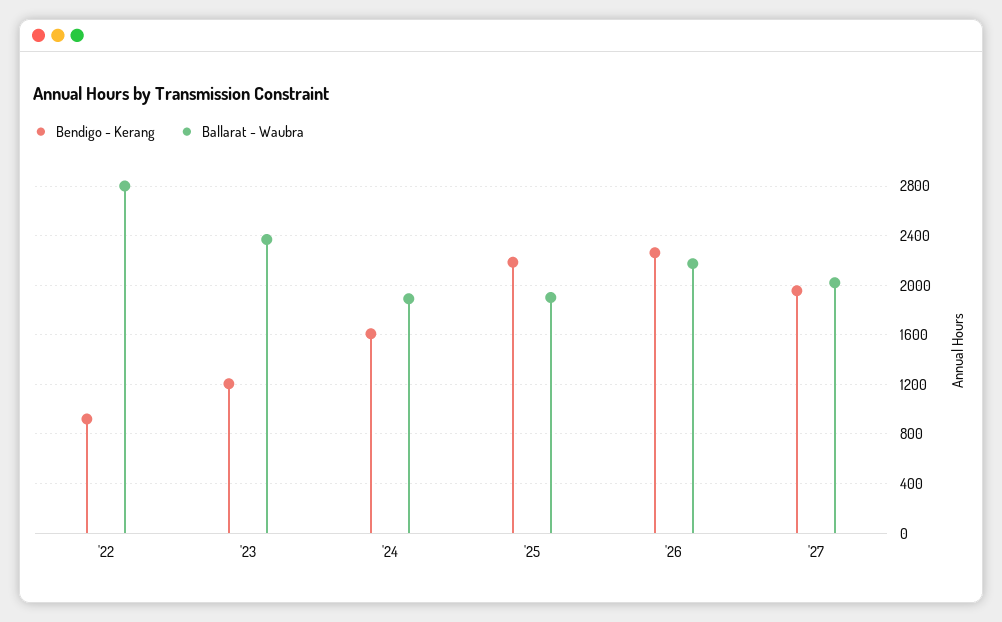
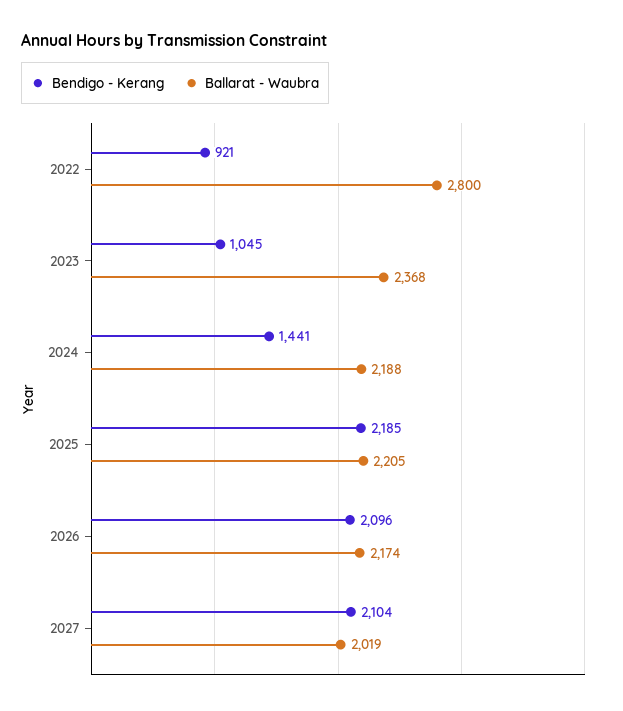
  {
    "Bendigo - Kerang": {
      "'22": 921,
-     "'23": 1200,
+     "'23": 1045,
-     "'24": 1600,
+     "'24": 1441,
      "'25": 2185,
-     "'26": 2250,
+     "'26": 2096,
-     "'27": 1950
+     "'27": 2104
    },
    "Ballarat - Waubra": {
      "'22": 2800,
      "'23": 2368,
-     "'24": 1900,
+     "'24": 2188,
-     "'25": 1900,
+     "'25": 2205,
      "'26": 2174,
      "'27": 2019
    }
  }

